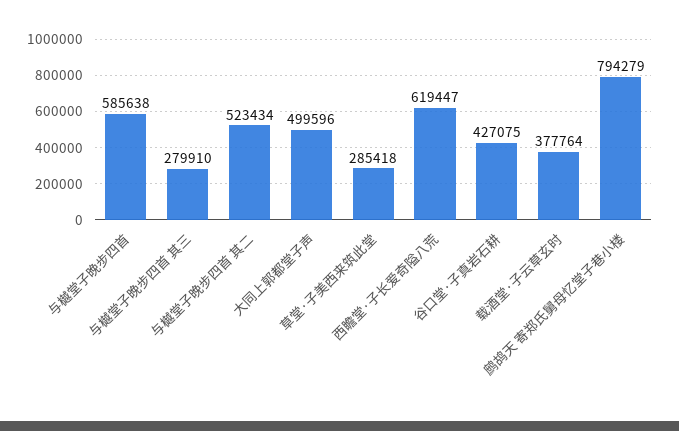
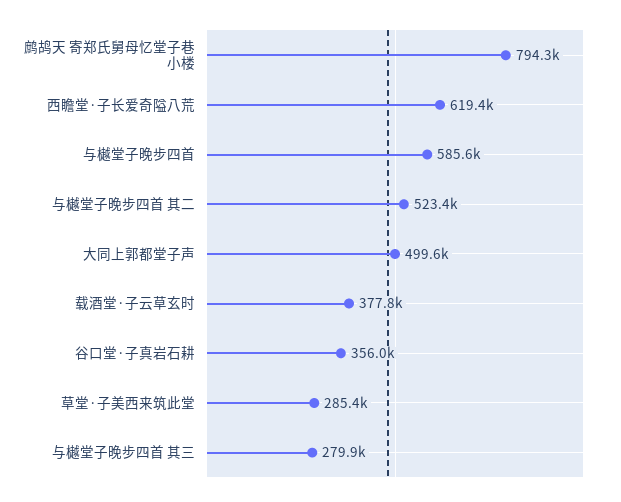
  {
    "与樾堂子晚步四首": 585638,
    "与樾堂子晚步四首 其三": 279910,
    "与樾堂子晚步四首 其二": 523434,
    "大同上郭都堂子声": 499596,
    "草堂·子美西来筑此堂": 285418,
    "西瞻堂·子长爱奇隘八荒": 619447,
-   "谷口堂·子真岩石耕": 427075,
+   "谷口堂·子真岩石耕": 356000,
    "载酒堂·子云草玄时": 377764,
    "鹧鸪天 寄郑氏舅母忆堂子巷小楼": 794279
  }

